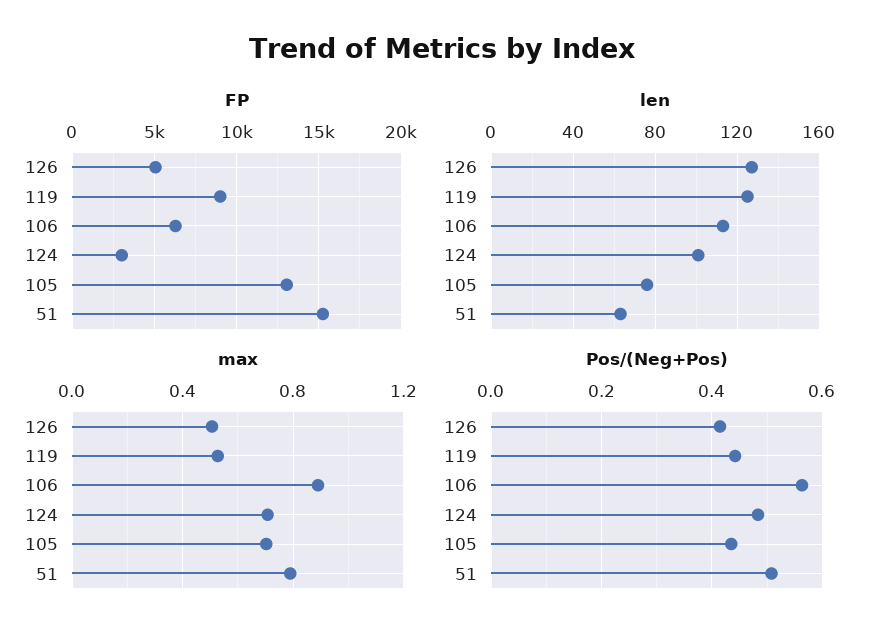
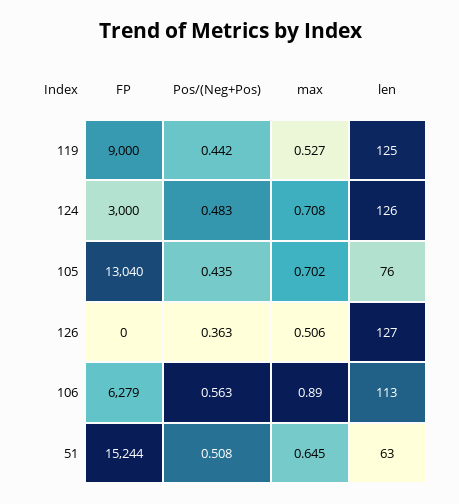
  {
    "FP": {
-     "126": 5000,
+     "126": 0,
      "119": 9000,
      "106": 6279,
      "124": 3000,
      "105": 13040,
      "51": 15244
    },
    "len": {
      "126": 127,
      "119": 125,
      "106": 113,
-     "124": 100,
+     "124": 126,
      "105": 76,
      "51": 63
    },
    "max": {
      "126": 0.506,
      "119": 0.527,
      "106": 0.89,
      "124": 0.708,
      "105": 0.702,
-     "51": 0.8
+     "51": 0.645
    },
    "Pos/(Neg+Pos)": {
-     "126": 0.42,
+     "126": 0.363,
      "119": 0.442,
      "106": 0.563,
      "124": 0.483,
      "105": 0.435,
      "51": 0.508
    }
  }

